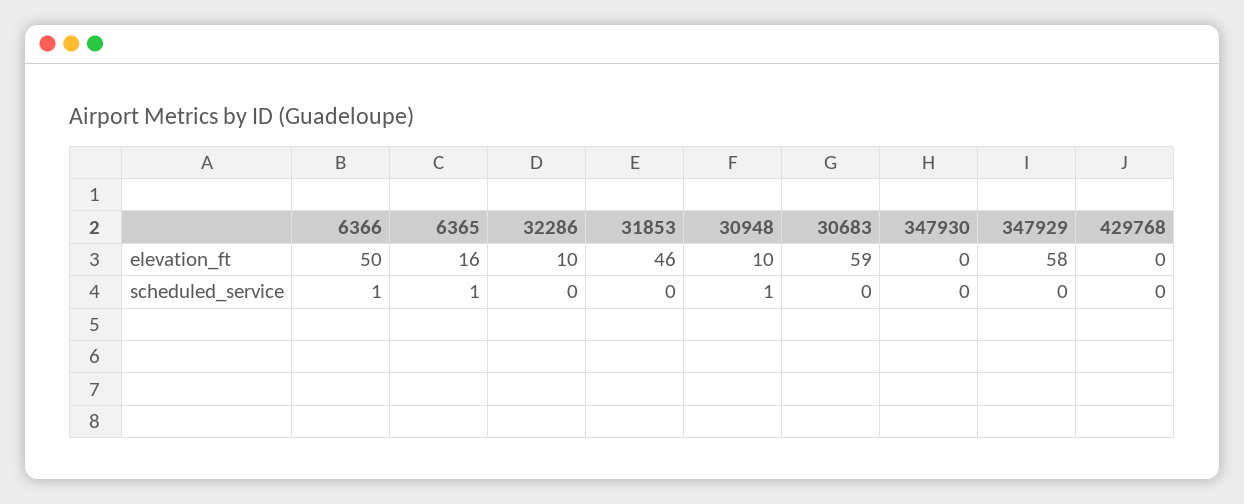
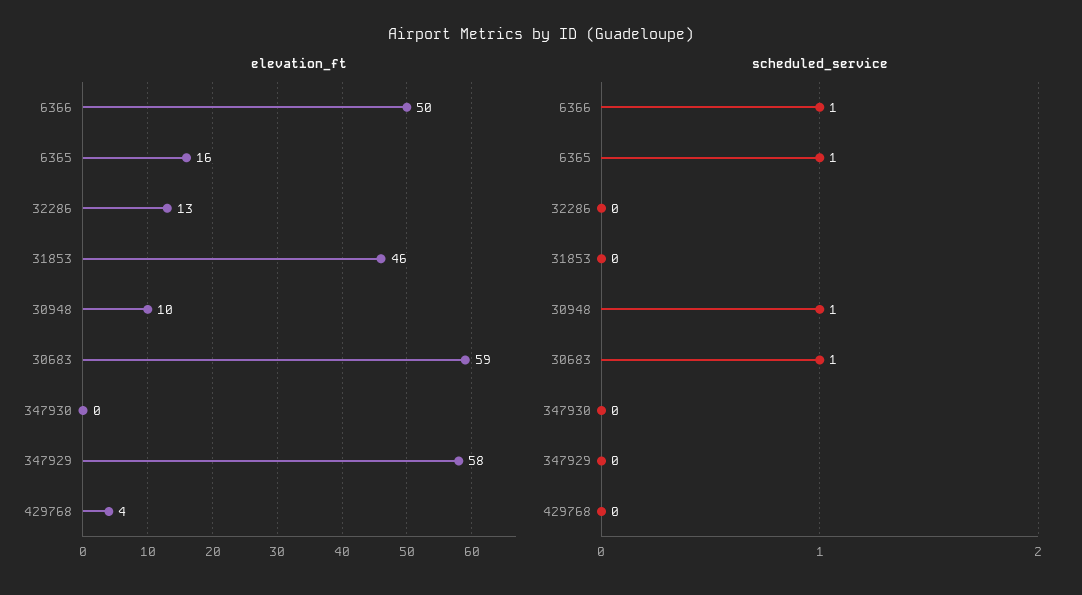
  {
    "elevation_ft": {
      "6366": 50,
      "6365": 16,
-     "32286": 10,
+     "32286": 13,
      "31853": 46,
      "30948": 10,
      "30683": 59,
      "347930": 0,
      "347929": 58,
-     "429768": 0
+     "429768": 4
    },
    "scheduled_service": {
      "6366": 1,
      "6365": 1,
      "32286": 0,
      "31853": 0,
      "30948": 1,
-     "30683": 0,
+     "30683": 1,
      "347930": 0,
      "347929": 0,
      "429768": 0
    }
  }

